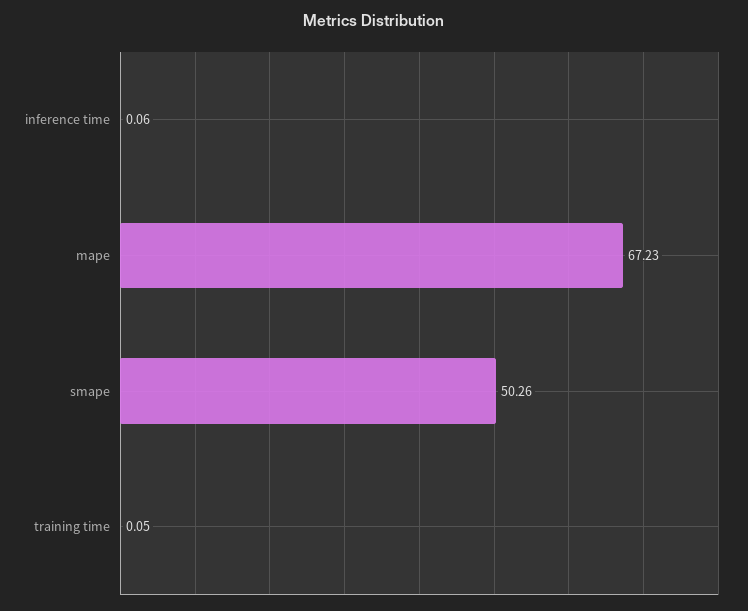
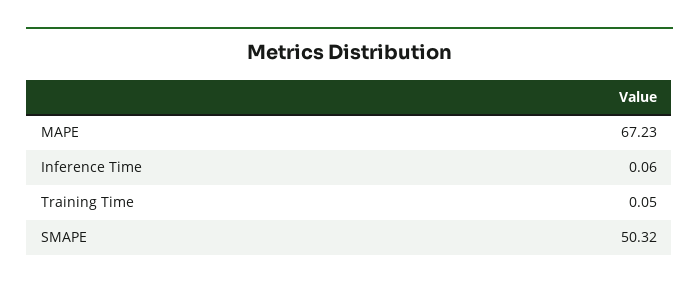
  {
    "inference time": 0.06,
    "mape": 67.23,
-   "smape": 50.26,
+   "smape": 50.32,
    "training time": 0.05
  }

